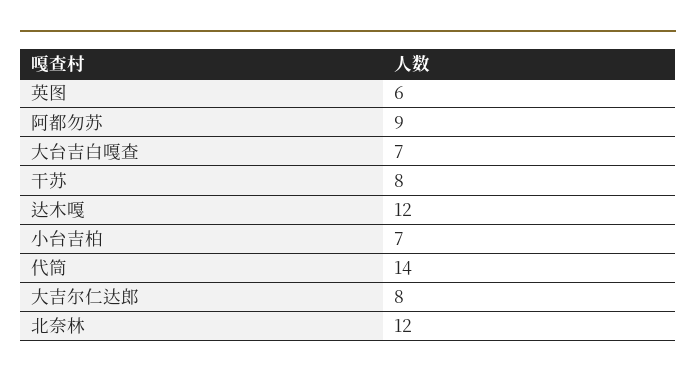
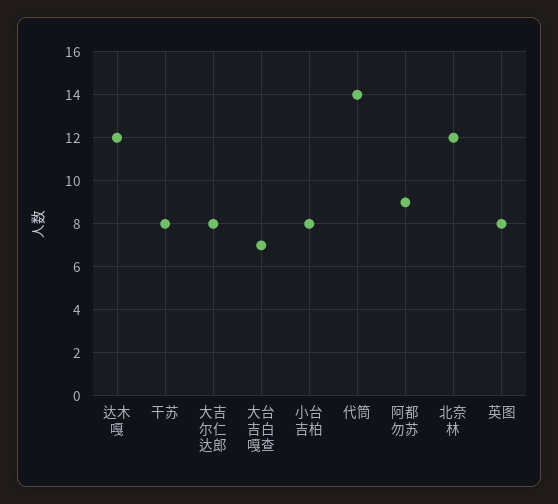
  {
-   "英图": 6,
+   "英图": 8,
    "阿都勿苏": 9,
    "大台吉白嘎查": 7,
    "干苏": 8,
    "达木嘎": 12,
-   "小台吉柏": 7,
+   "小台吉柏": 8,
    "代筒": 14,
    "大吉尔仁达郎": 8,
    "北奈林": 12
  }

